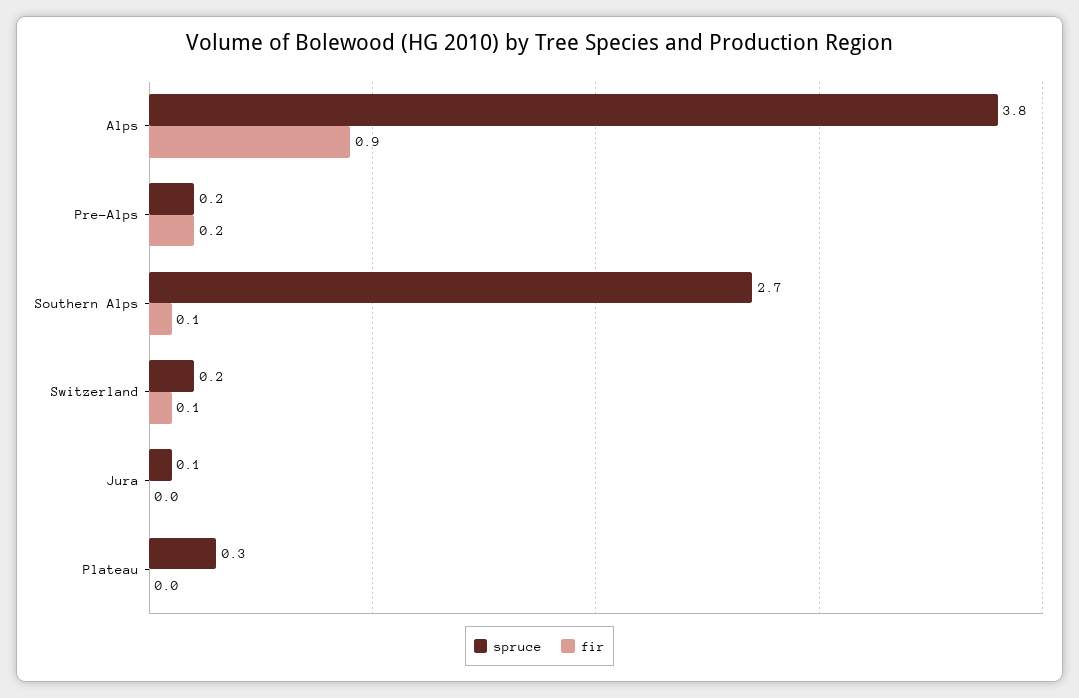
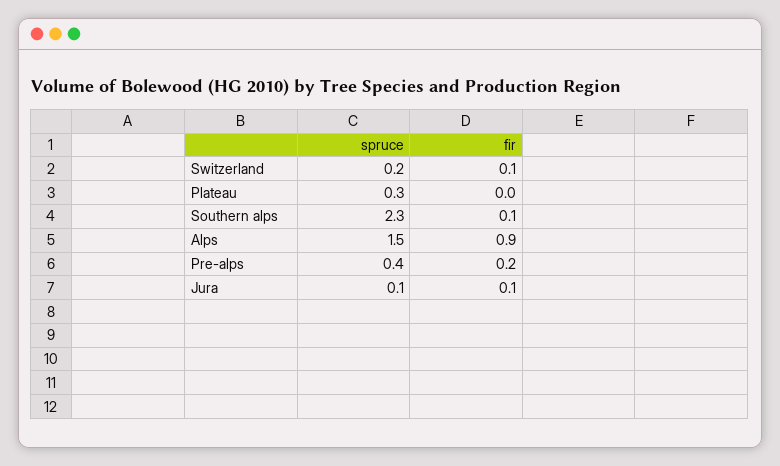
  {
    "spruce": {
-     "Alps": 3.8,
+     "Alps": 1.5,
-     "Pre-Alps": 0.2,
+     "Pre-Alps": 0.4,
-     "Southern Alps": 2.7,
+     "Southern Alps": 2.3,
      "Switzerland": 0.2,
      "Jura": 0.1,
      "Plateau": 0.3
    },
    "fir": {
      "Alps": 0.9,
      "Pre-Alps": 0.2,
      "Southern Alps": 0.1,
      "Switzerland": 0.1,
-     "Jura": 0,
+     "Jura": 0.1,
      "Plateau": 0
    }
  }

